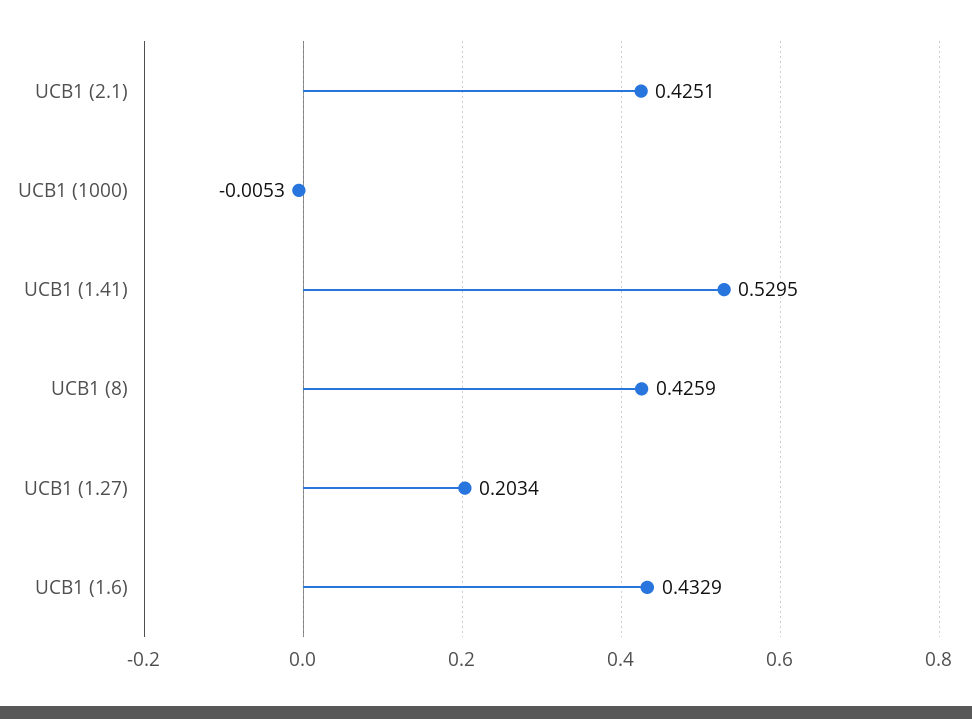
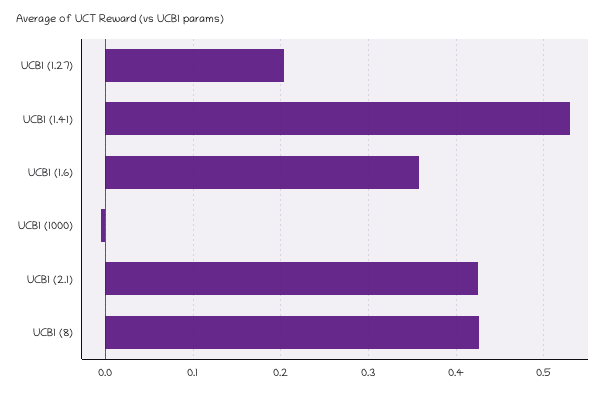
  {
    "UCB1 (2.1)": 0.4251,
    "UCB1 (1000)": -0.0053,
    "UCB1 (1.41)": 0.5295,
    "UCB1 (8)": 0.4259,
    "UCB1 (1.27)": 0.2034,
-   "UCB1 (1.6)": 0.4329
+   "UCB1 (1.6)": 0.36
  }

